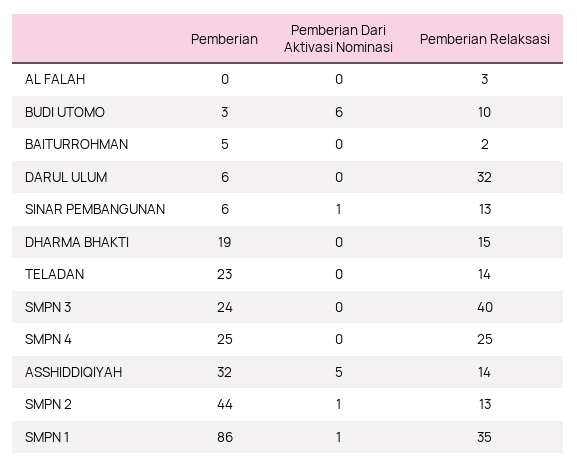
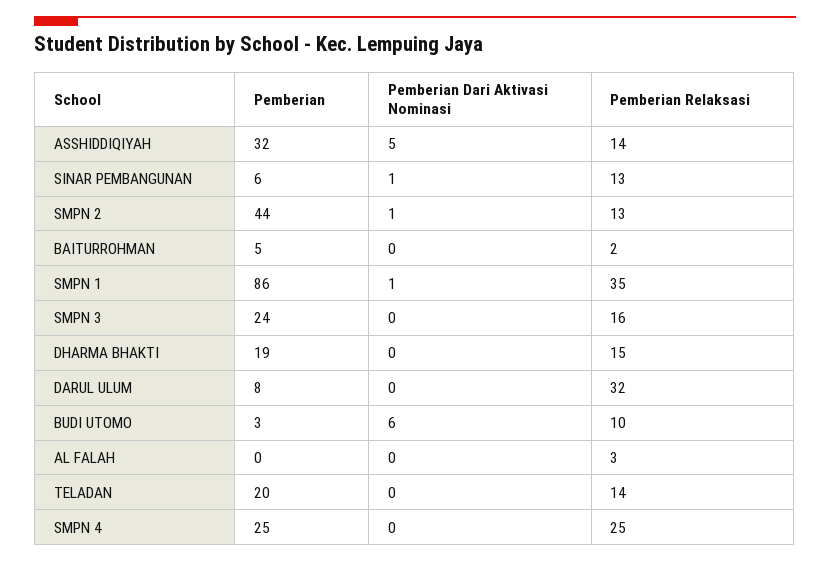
  {
    "Pemberian": {
      "AL FALAH": 0,
      "BUDI UTOMO": 3,
      "BAITURROHMAN": 5,
-     "DARUL ULUM": 6,
+     "DARUL ULUM": 8,
      "SINAR PEMBANGUNAN": 6,
      "DHARMA BHAKTI": 19,
-     "TELADAN": 23,
+     "TELADAN": 20,
      "SMPN 3": 24,
      "SMPN 4": 25,
      "ASSHIDDIQIYAH": 32,
      "SMPN 2": 44,
      "SMPN 1": 86
    },
    "Pemberian Dari Aktivasi Nominasi": {
      "AL FALAH": 0,
      "BUDI UTOMO": 6,
      "BAITURROHMAN": 0,
      "DARUL ULUM": 0,
      "SINAR PEMBANGUNAN": 1,
      "DHARMA BHAKTI": 0,
      "TELADAN": 0,
      "SMPN 3": 0,
      "SMPN 4": 0,
      "ASSHIDDIQIYAH": 5,
      "SMPN 2": 1,
      "SMPN 1": 1
    },
    "Pemberian Relaksasi": {
      "AL FALAH": 3,
      "BUDI UTOMO": 10,
      "BAITURROHMAN": 2,
      "DARUL ULUM": 32,
      "SINAR PEMBANGUNAN": 13,
      "DHARMA BHAKTI": 15,
      "TELADAN": 14,
-     "SMPN 3": 40,
+     "SMPN 3": 16,
      "SMPN 4": 25,
      "ASSHIDDIQIYAH": 14,
      "SMPN 2": 13,
      "SMPN 1": 35
    }
  }

